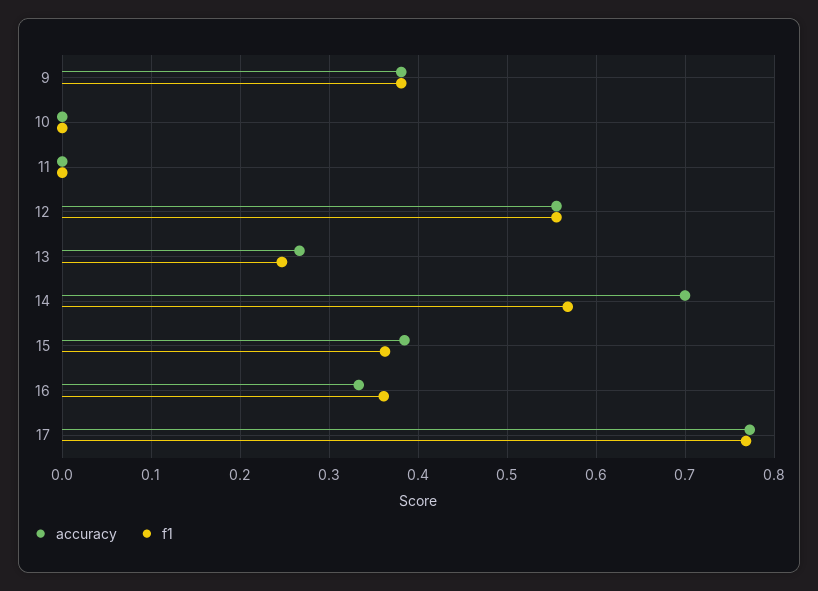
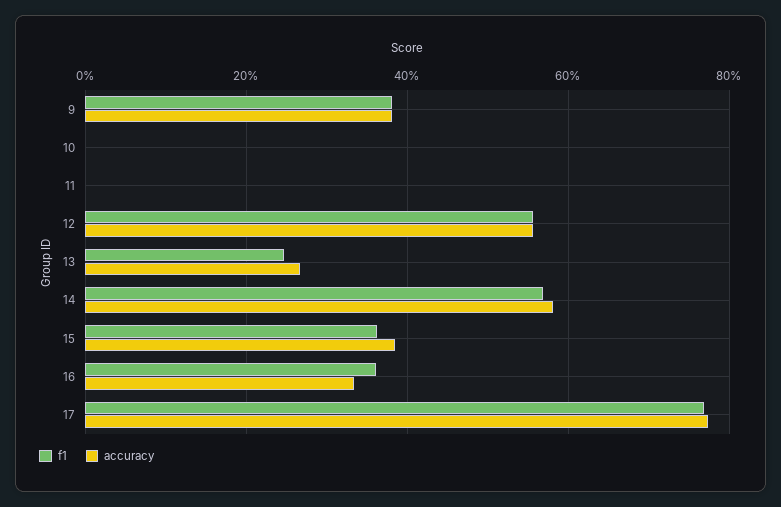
  {
    "accuracy": {
      "9": 0.38,
      "10": 0,
      "11": 0,
      "12": 0.56,
      "13": 0.27,
-     "14": 0.7,
+     "14": 0.58,
      "15": 0.38,
      "16": 0.33,
      "17": 0.77
    },
    "f1": {
      "9": 0.38,
      "10": 0,
      "11": 0,
      "12": 0.56,
      "13": 0.25,
      "14": 0.57,
      "15": 0.36,
      "16": 0.36,
      "17": 0.77
    }
  }

